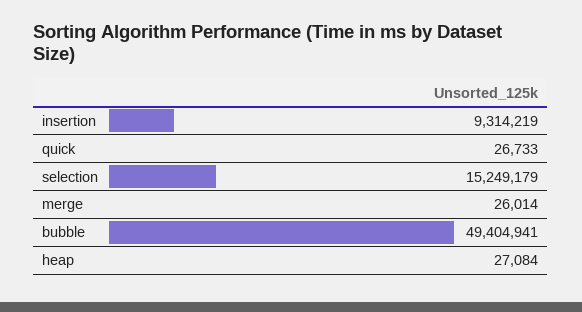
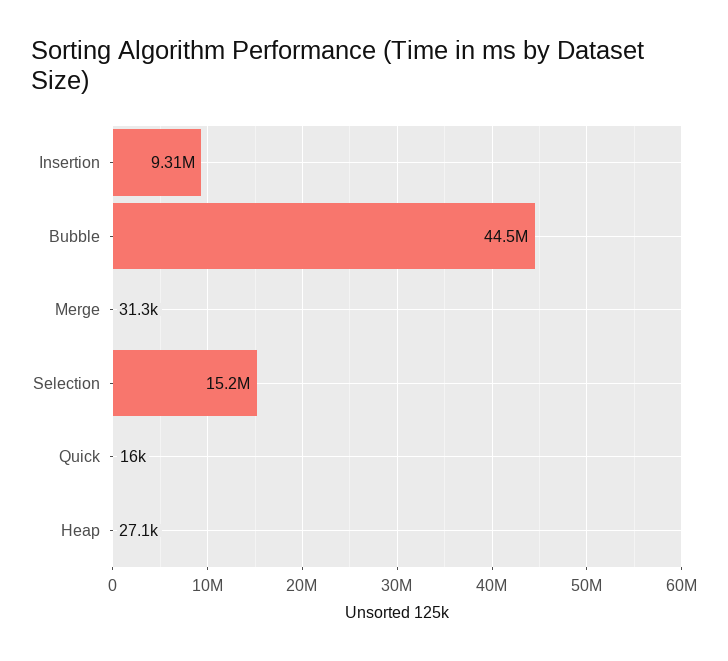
  {
    "insertion": 9314219,
-   "quick": 26733,
+   "quick": 16000,
    "selection": 15249179,
-   "merge": 26014,
+   "merge": 31300,
-   "bubble": 49404941,
+   "bubble": 44500000,
    "heap": 27084
  }

